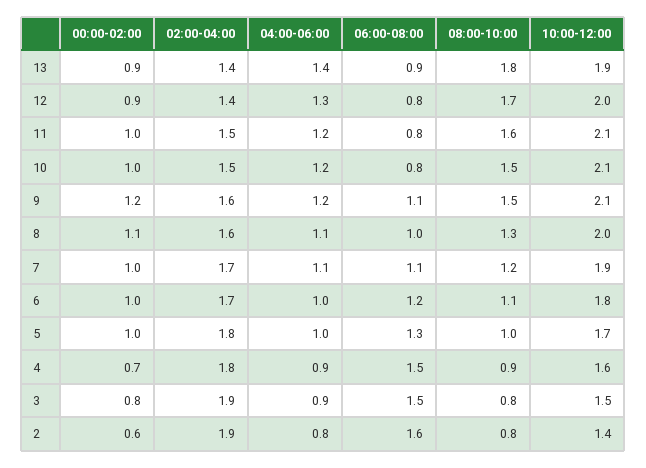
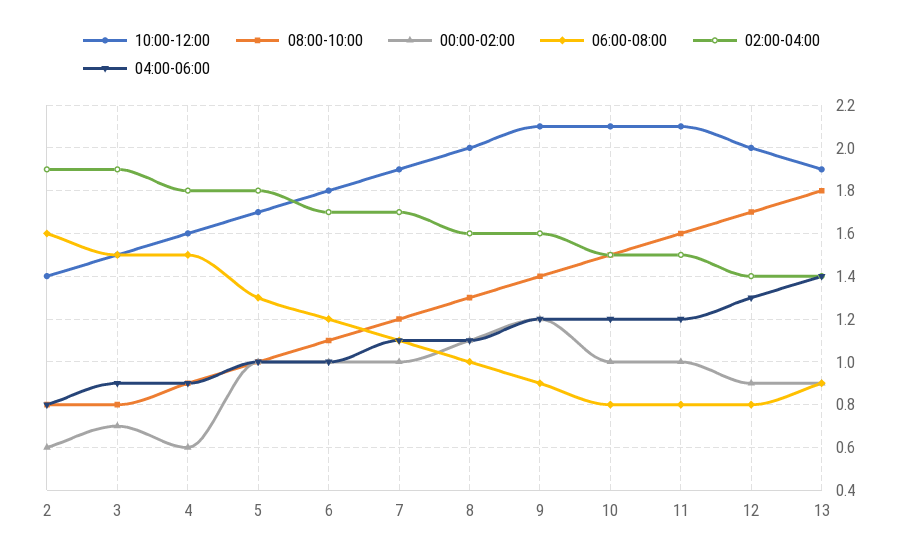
  {
    "00:00-02:00": {
      "13": 0.9,
      "12": 0.9,
      "11": 1,
      "10": 1,
      "9": 1.2,
      "8": 1.1,
      "7": 1,
      "6": 1,
      "5": 1,
-     "4": 0.7,
+     "4": 0.6,
-     "3": 0.8,
+     "3": 0.7,
      "2": 0.6
    },
    "02:00-04:00": {
      "13": 1.4,
      "12": 1.4,
      "11": 1.5,
      "10": 1.5,
      "9": 1.6,
      "8": 1.6,
      "7": 1.7,
      "6": 1.7,
      "5": 1.8,
      "4": 1.8,
      "3": 1.9,
      "2": 1.9
    },
    "04:00-06:00": {
      "13": 1.4,
      "12": 1.3,
      "11": 1.2,
      "10": 1.2,
      "9": 1.2,
      "8": 1.1,
      "7": 1.1,
      "6": 1,
      "5": 1,
      "4": 0.9,
      "3": 0.9,
      "2": 0.8
    },
    "06:00-08:00": {
      "13": 0.9,
      "12": 0.8,
      "11": 0.8,
      "10": 0.8,
-     "9": 1.1,
+     "9": 0.9,
      "8": 1,
      "7": 1.1,
      "6": 1.2,
      "5": 1.3,
      "4": 1.5,
      "3": 1.5,
      "2": 1.6
    },
    "08:00-10:00": {
      "13": 1.8,
      "12": 1.7,
      "11": 1.6,
      "10": 1.5,
-     "9": 1.5,
+     "9": 1.4,
      "8": 1.3,
      "7": 1.2,
      "6": 1.1,
      "5": 1,
      "4": 0.9,
      "3": 0.8,
      "2": 0.8
    },
    "10:00-12:00": {
      "13": 1.9,
      "12": 2,
      "11": 2.1,
      "10": 2.1,
      "9": 2.1,
      "8": 2,
      "7": 1.9,
      "6": 1.8,
      "5": 1.7,
      "4": 1.6,
      "3": 1.5,
      "2": 1.4
    }
  }

